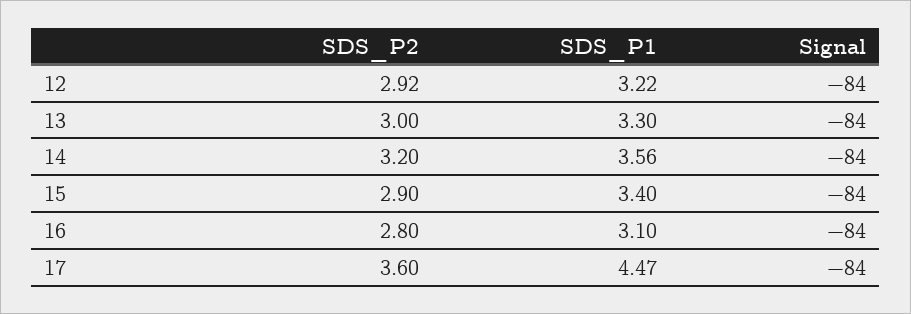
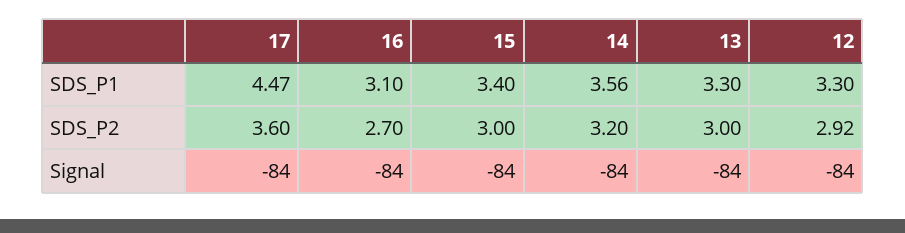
  {
    "SDS_P2": {
      "12": 2.92,
      "13": 3,
      "14": 3.2,
-     "15": 2.9,
+     "15": 3,
-     "16": 2.8,
+     "16": 2.7,
      "17": 3.6
    },
    "SDS_P1": {
-     "12": 3.22,
+     "12": 3.3,
      "13": 3.3,
      "14": 3.56,
      "15": 3.4,
      "16": 3.1,
      "17": 4.47
    },
    "Signal": {
      "12": -84,
      "13": -84,
      "14": -84,
      "15": -84,
      "16": -84,
      "17": -84
    }
  }

